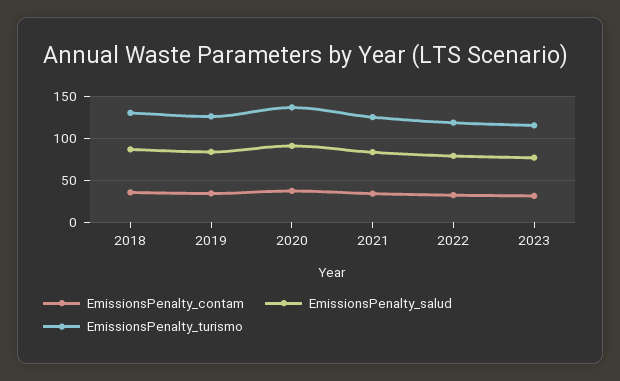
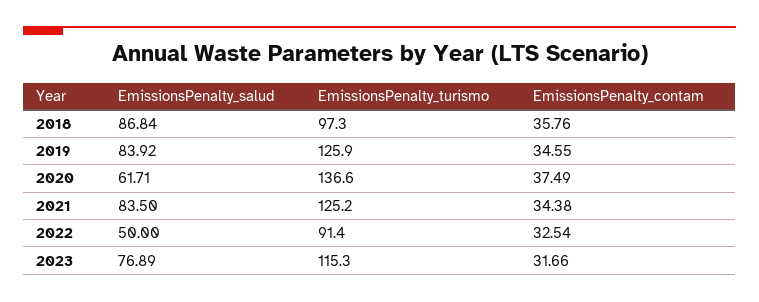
  {
    "EmissionsPenalty_contam": {
      "2018": 35.76,
      "2019": 34.55,
      "2020": 37.49,
      "2021": 34.38,
      "2022": 32.54,
      "2023": 31.66
    },
    "EmissionsPenalty_salud": {
      "2018": 86.84,
      "2019": 83.92,
-     "2020": 90,
+     "2020": 61.71,
      "2021": 83.5,
-     "2022": 80,
+     "2022": 50,
      "2023": 76.89
    },
    "EmissionsPenalty_turismo": {
-     "2018": 130,
+     "2018": 97.3,
      "2019": 125.9,
      "2020": 136.6,
      "2021": 125.2,
-     "2022": 120,
+     "2022": 91.4,
      "2023": 115.3
    }
  }

